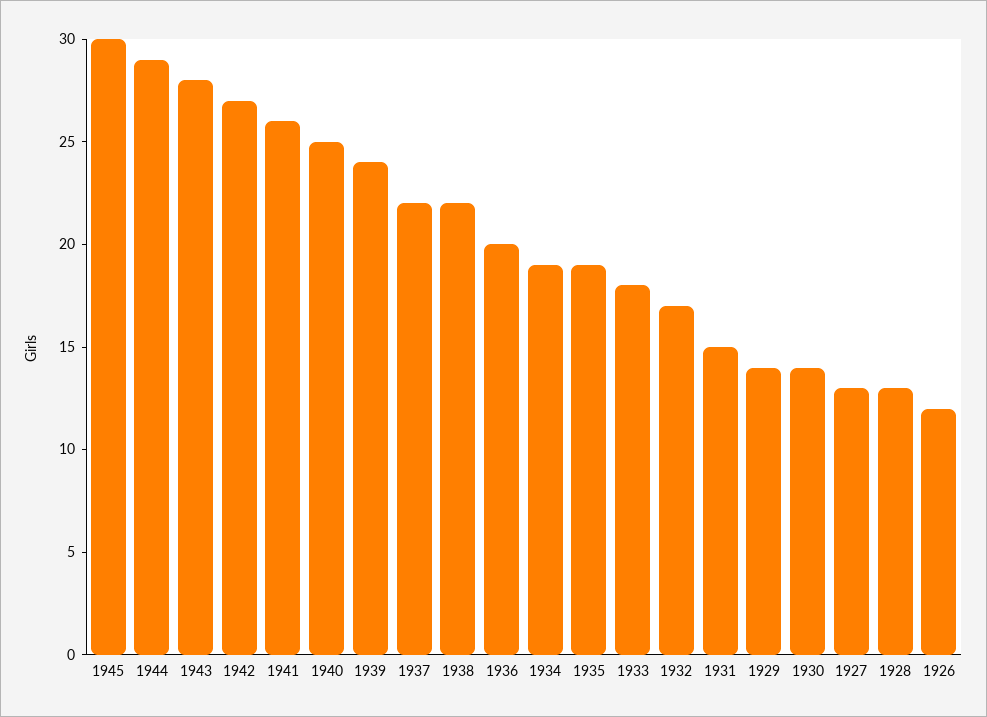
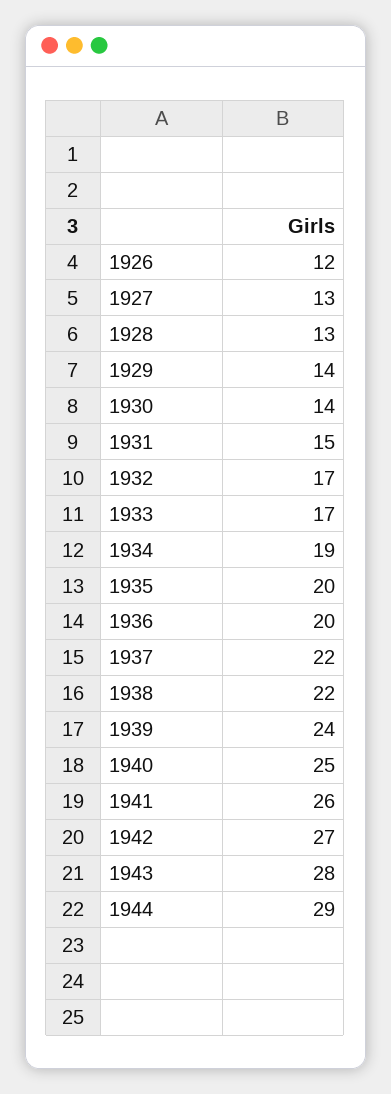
  {
-   "1945": 30,
    "1944": 29,
    "1943": 28,
    "1942": 27,
    "1941": 26,
    "1940": 25,
    "1939": 24,
    "1937": 22,
    "1938": 22,
    "1936": 20,
    "1934": 19,
-   "1935": 19,
+   "1935": 20,
-   "1933": 18,
+   "1933": 17,
    "1932": 17,
    "1931": 15,
    "1929": 14,
    "1930": 14,
    "1927": 13,
    "1928": 13,
    "1926": 12
  }

